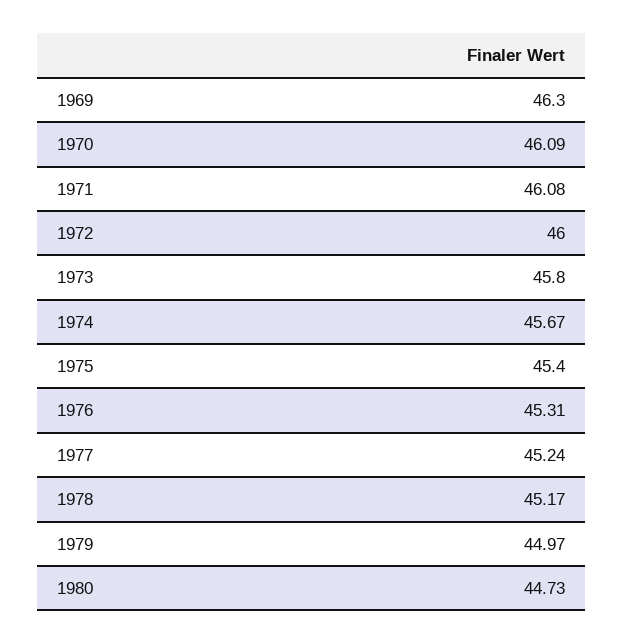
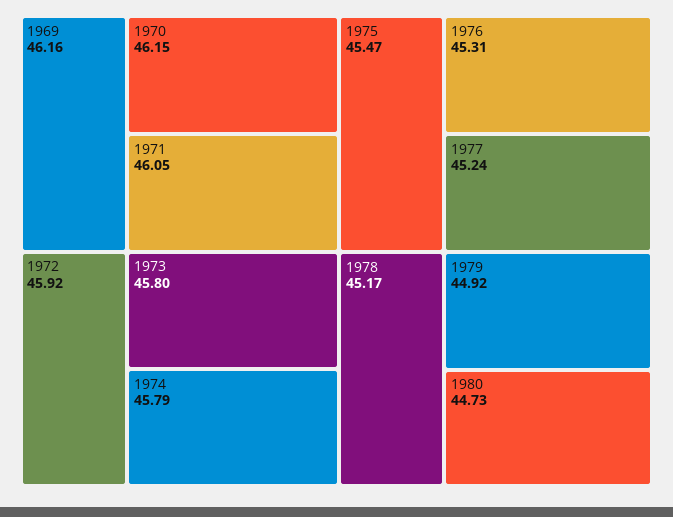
  {
-   "1969": 46.3,
+   "1969": 46.16,
-   "1970": 46.09,
+   "1970": 46.15,
-   "1971": 46.08,
+   "1971": 46.05,
-   "1972": 46,
+   "1972": 45.92,
    "1973": 45.8,
-   "1974": 45.67,
+   "1974": 45.79,
-   "1975": 45.4,
+   "1975": 45.47,
    "1976": 45.31,
    "1977": 45.24,
    "1978": 45.17,
-   "1979": 44.97,
+   "1979": 44.92,
    "1980": 44.73
  }

